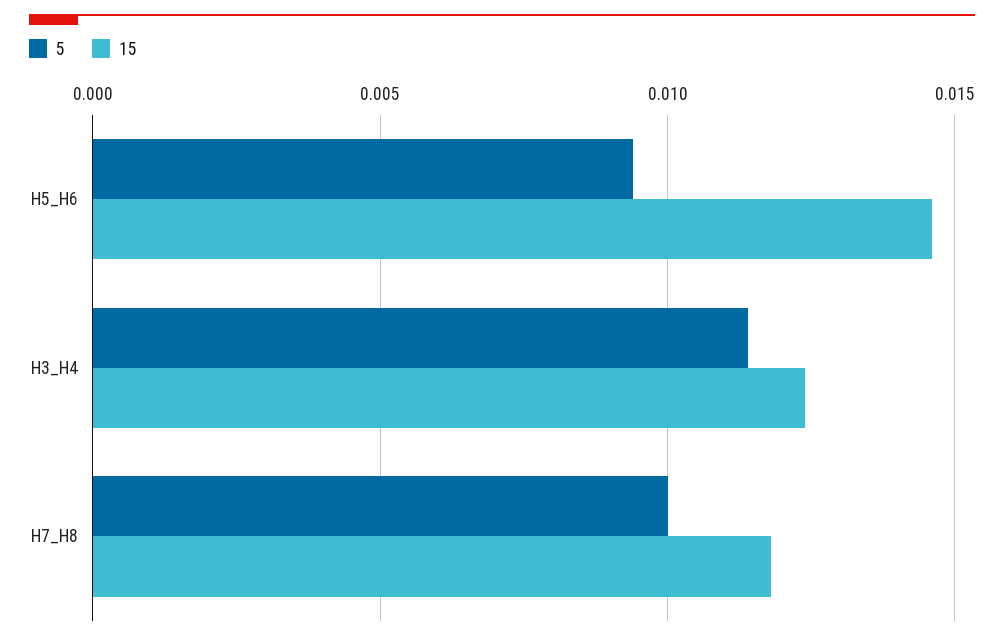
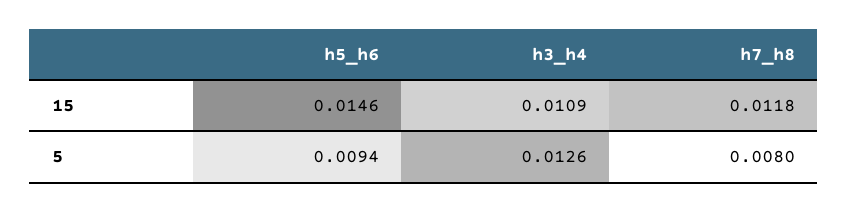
  {
    "5": {
      "H5_H6": 0.0094,
-     "H3_H4": 0.0115,
+     "H3_H4": 0.0126,
-     "H7_H8": 0.01
+     "H7_H8": 0.008
    },
    "15": {
      "H5_H6": 0.0146,
-     "H3_H4": 0.0125,
+     "H3_H4": 0.0109,
      "H7_H8": 0.0118
    }
  }

